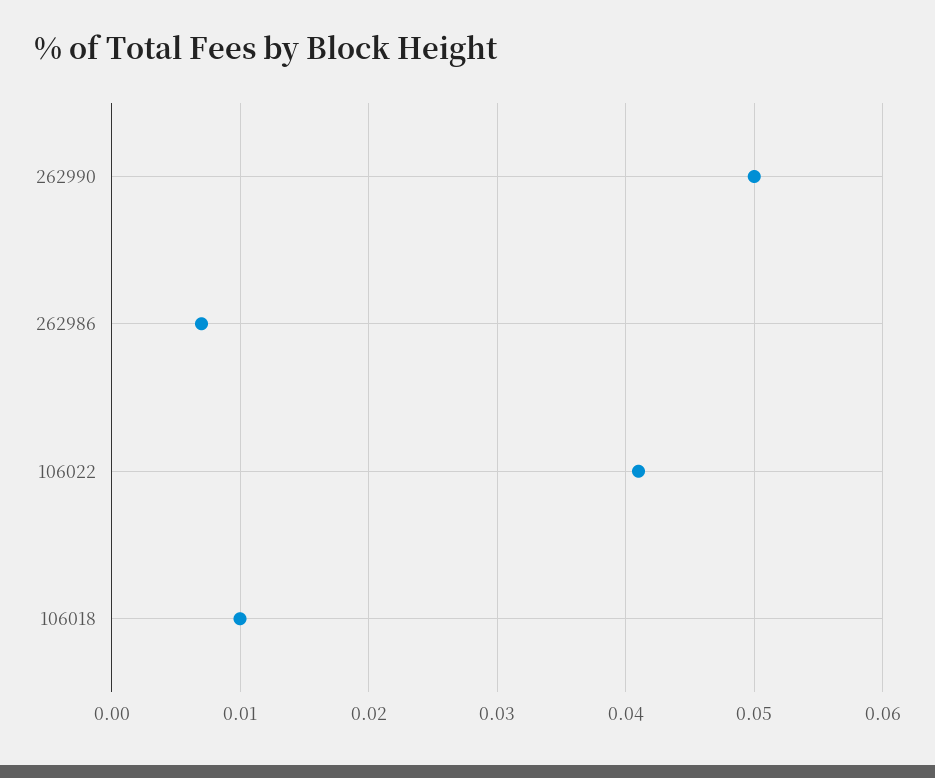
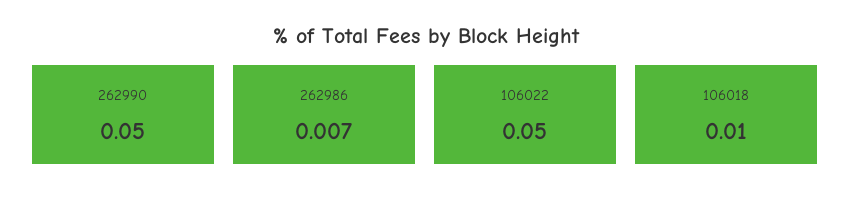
  {
    "262990": 0.05,
    "262986": 0.007,
-   "106022": 0.041,
+   "106022": 0.05,
    "106018": 0.01
  }

